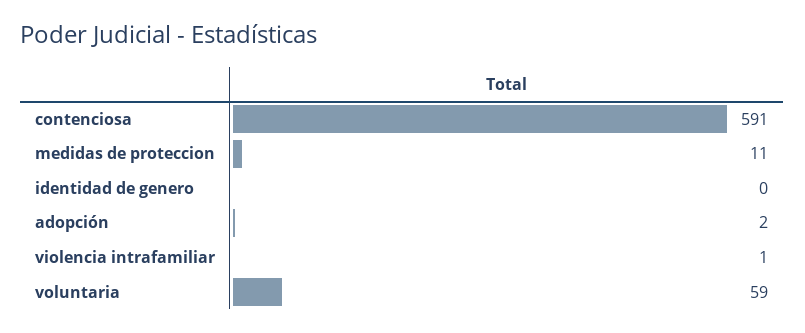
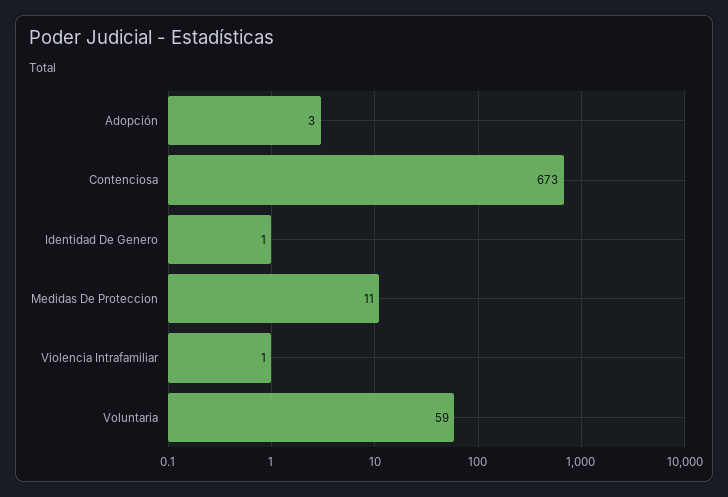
  {
-   "contenciosa": 591,
+   "contenciosa": 673,
    "medidas de proteccion": 11,
-   "identidad de genero": 0,
+   "identidad de genero": 1,
-   "adopción": 2,
+   "adopción": 3,
    "violencia intrafamiliar": 1,
    "voluntaria": 59
  }

